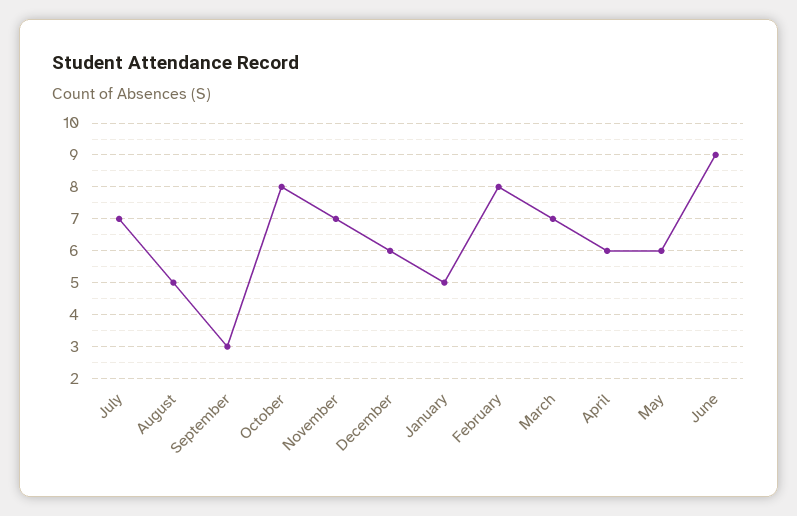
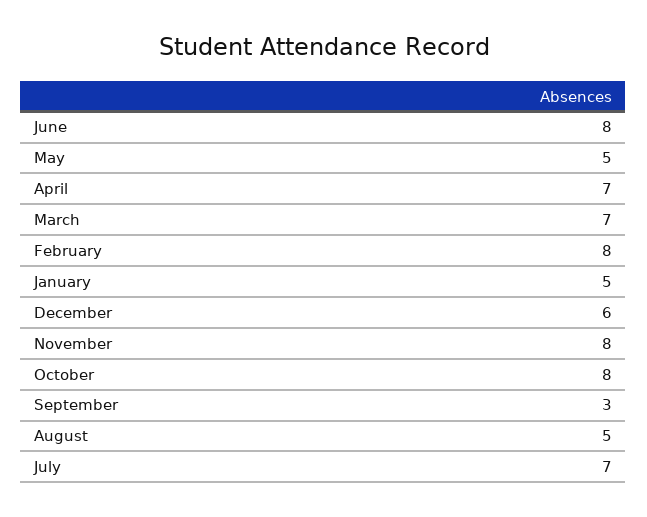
  {
    "July": 7,
    "August": 5,
    "September": 3,
    "October": 8,
-   "November": 7,
+   "November": 8,
    "December": 6,
    "January": 5,
    "February": 8,
    "March": 7,
-   "April": 6,
+   "April": 7,
-   "May": 6,
+   "May": 5,
-   "June": 9
+   "June": 8
  }

